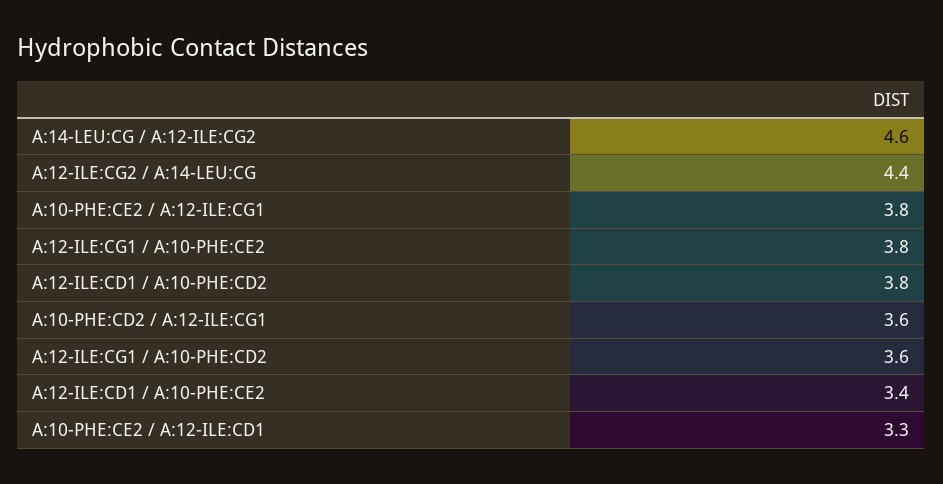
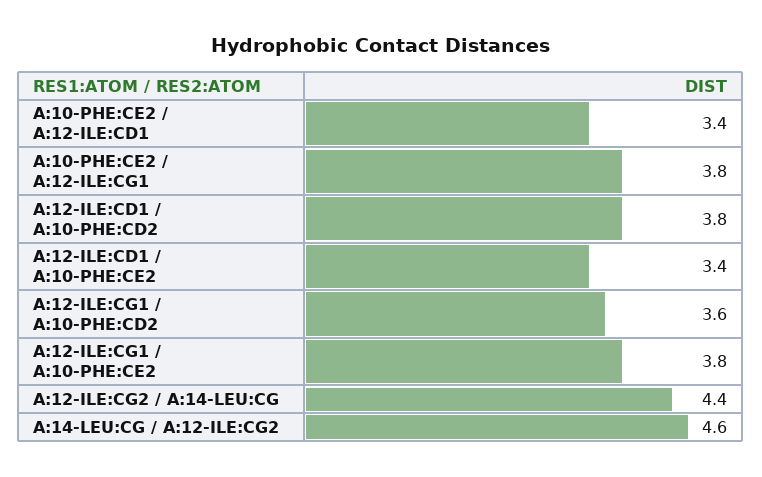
  {
    "A:14-LEU:CG / A:12-ILE:CG2": 4.6,
    "A:12-ILE:CG2 / A:14-LEU:CG": 4.4,
    "A:10-PHE:CE2 / A:12-ILE:CG1": 3.8,
    "A:12-ILE:CG1 / A:10-PHE:CE2": 3.8,
    "A:12-ILE:CD1 / A:10-PHE:CD2": 3.8,
-   "A:10-PHE:CD2 / A:12-ILE:CG1": 3.6,
    "A:12-ILE:CG1 / A:10-PHE:CD2": 3.6,
    "A:12-ILE:CD1 / A:10-PHE:CE2": 3.4,
-   "A:10-PHE:CE2 / A:12-ILE:CD1": 3.3
+   "A:10-PHE:CE2 / A:12-ILE:CD1": 3.4
  }

